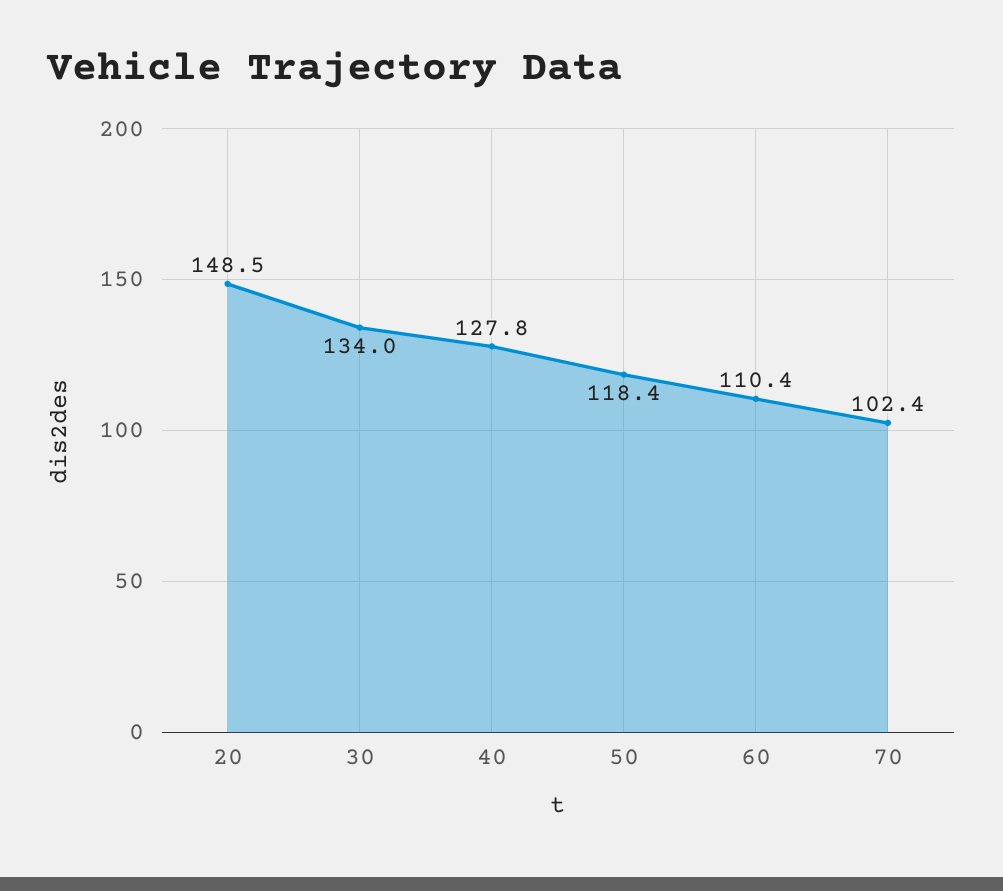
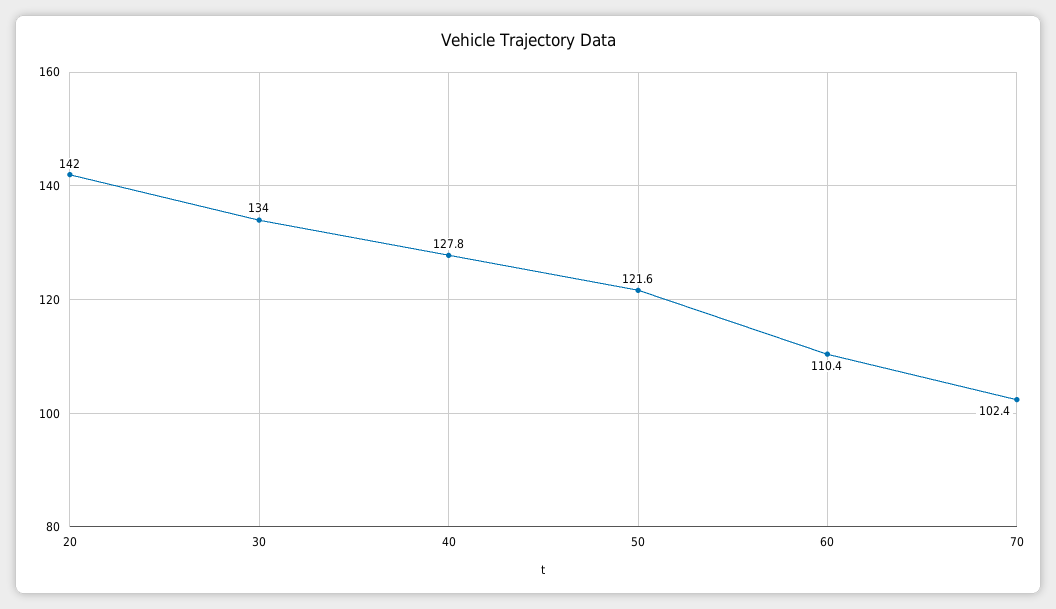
  {
-   "20": 148.5,
+   "20": 142,
    "30": 134,
    "40": 127.8,
-   "50": 118.4,
+   "50": 121.6,
    "60": 110.4,
    "70": 102.4
  }

